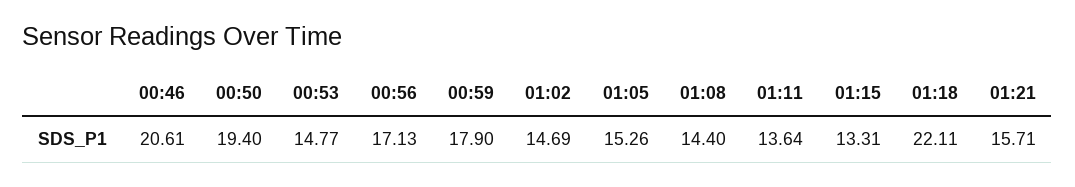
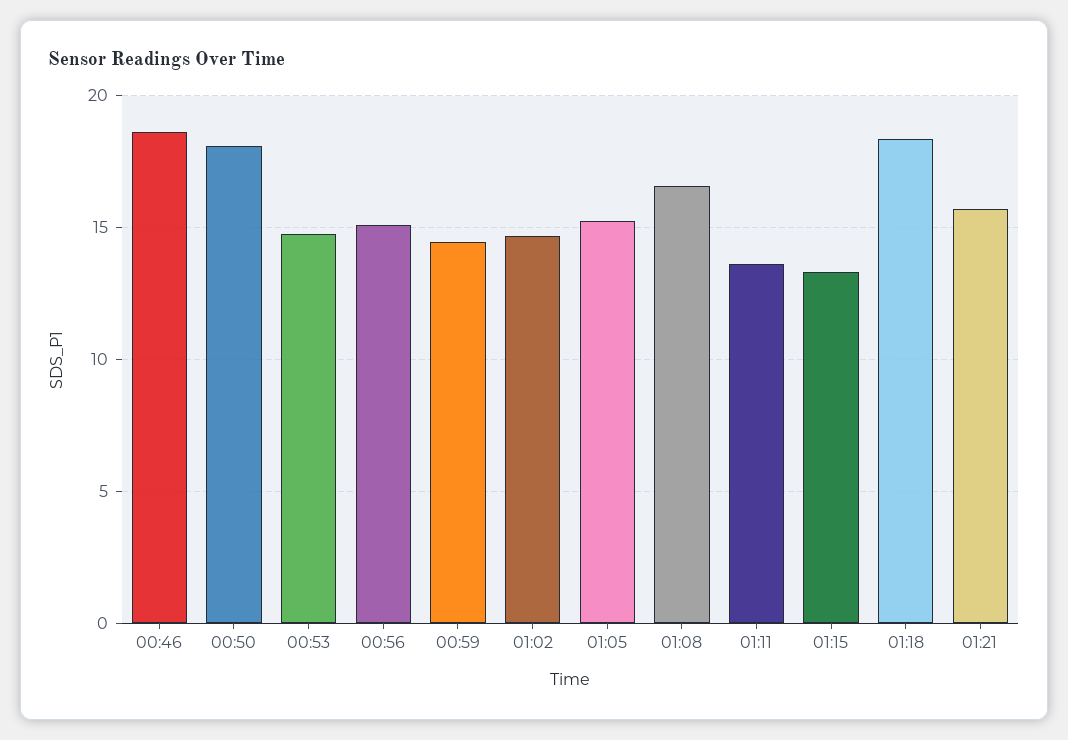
  {
-   "00:46": 20.61,
+   "00:46": 18.5,
-   "00:50": 19.4,
+   "00:50": 18,
    "00:53": 14.77,
-   "00:56": 17.13,
+   "00:56": 15,
-   "00:59": 17.9,
+   "00:59": 14.5,
    "01:02": 14.69,
    "01:05": 15.26,
-   "01:08": 14.4,
+   "01:08": 16.5,
    "01:11": 13.64,
    "01:15": 13.31,
-   "01:18": 22.11,
+   "01:18": 18.5,
    "01:21": 15.71
  }

